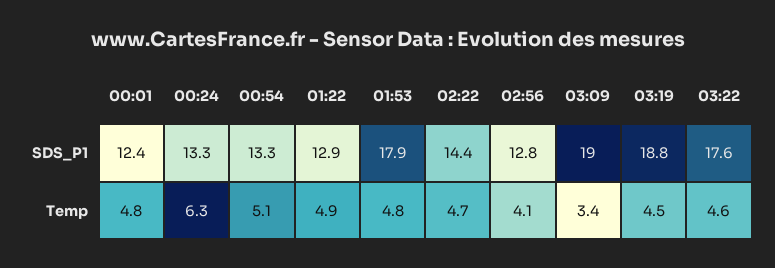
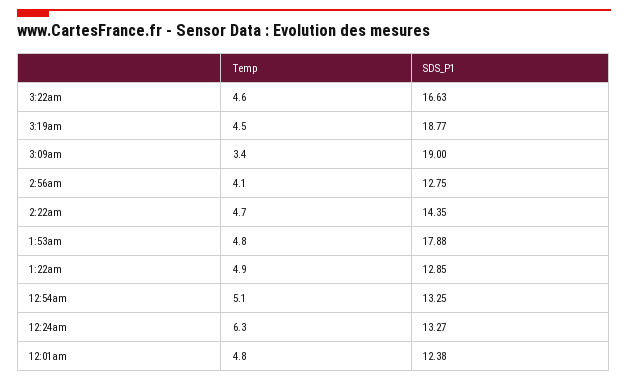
  {
    "00:01": {
      "SDS_P1": 12.38,
      "Temp": 4.8
    },
    "00:24": {
      "SDS_P1": 13.27,
      "Temp": 6.3
    },
    "00:54": {
      "SDS_P1": 13.25,
      "Temp": 5.1
    },
    "01:22": {
      "SDS_P1": 12.85,
      "Temp": 4.9
    },
    "01:53": {
      "SDS_P1": 17.88,
      "Temp": 4.8
    },
    "02:22": {
      "SDS_P1": 14.35,
      "Temp": 4.7
    },
    "02:56": {
      "SDS_P1": 12.75,
      "Temp": 4.1
    },
    "03:09": {
      "SDS_P1": 19,
      "Temp": 3.4
    },
    "03:19": {
      "SDS_P1": 18.77,
      "Temp": 4.5
    },
    "03:22": {
-     "SDS_P1": 17.6,
+     "SDS_P1": 16.63,
      "Temp": 4.6
    }
  }

